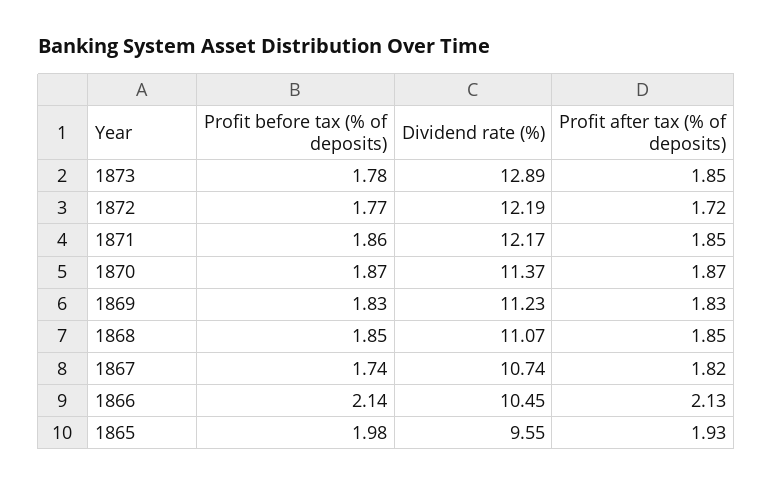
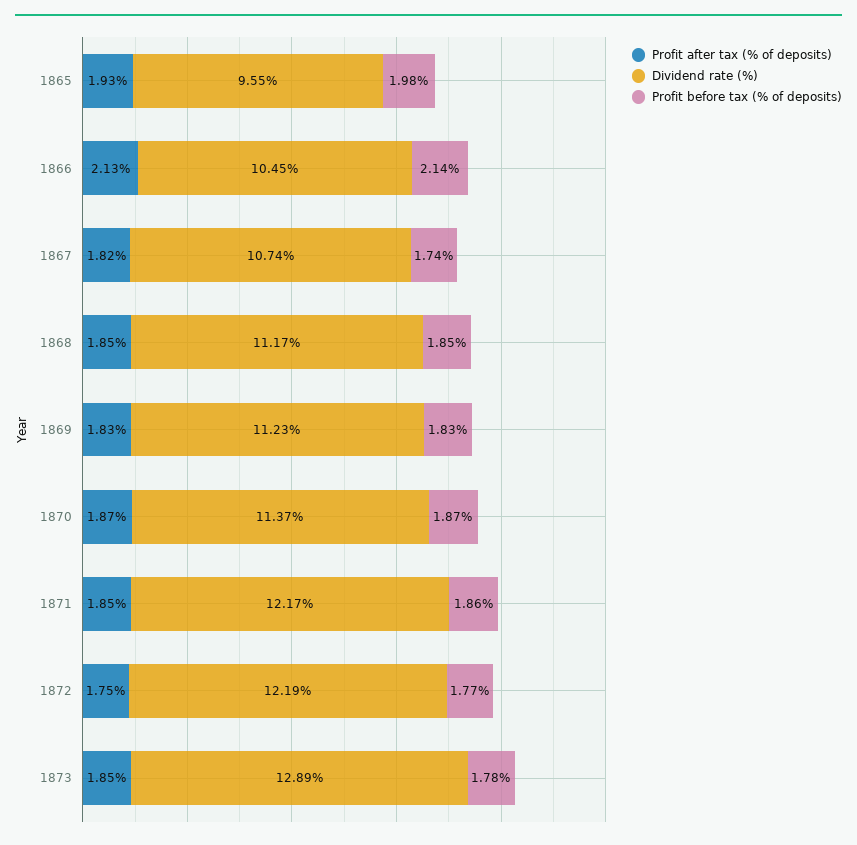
  {
    "Profit before tax (% of deposits)": {
      "1873": 1.78,
      "1872": 1.77,
      "1871": 1.86,
      "1870": 1.87,
      "1869": 1.83,
      "1868": 1.85,
      "1867": 1.74,
      "1866": 2.14,
      "1865": 1.98
    },
    "Dividend rate (%)": {
      "1873": 12.89,
      "1872": 12.19,
      "1871": 12.17,
      "1870": 11.37,
      "1869": 11.23,
-     "1868": 11.07,
+     "1868": 11.17,
      "1867": 10.74,
      "1866": 10.45,
      "1865": 9.55
    },
    "Profit after tax (% of deposits)": {
      "1873": 1.85,
-     "1872": 1.72,
+     "1872": 1.75,
      "1871": 1.85,
      "1870": 1.87,
      "1869": 1.83,
      "1868": 1.85,
      "1867": 1.82,
      "1866": 2.13,
      "1865": 1.93
    }
  }

